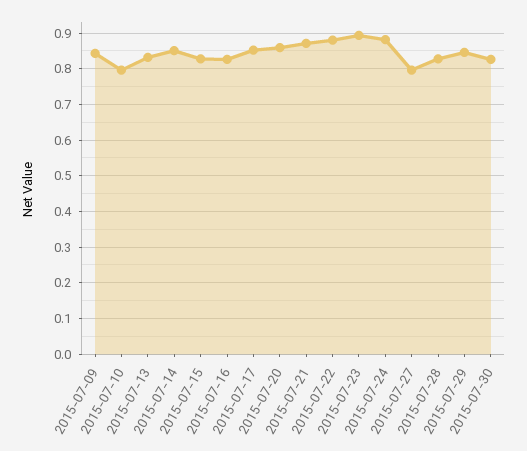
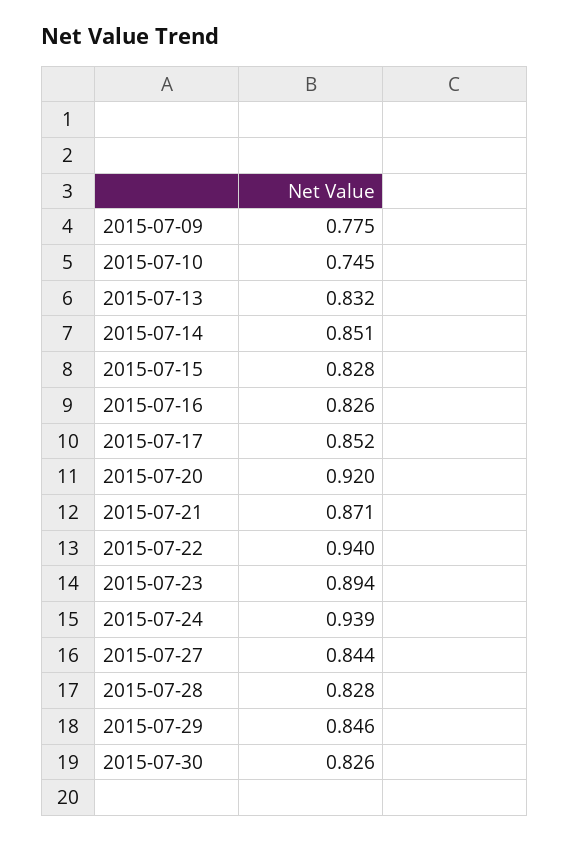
  {
-   "2015-07-09": 0.84,
+   "2015-07-09": 0.775,
-   "2015-07-10": 0.8,
+   "2015-07-10": 0.745,
    "2015-07-13": 0.832,
    "2015-07-14": 0.851,
    "2015-07-15": 0.828,
    "2015-07-16": 0.826,
    "2015-07-17": 0.852,
-   "2015-07-20": 0.86,
+   "2015-07-20": 0.92,
    "2015-07-21": 0.871,
-   "2015-07-22": 0.88,
+   "2015-07-22": 0.94,
    "2015-07-23": 0.894,
-   "2015-07-24": 0.88,
+   "2015-07-24": 0.939,
-   "2015-07-27": 0.8,
+   "2015-07-27": 0.844,
    "2015-07-28": 0.828,
    "2015-07-29": 0.846,
    "2015-07-30": 0.826
  }

